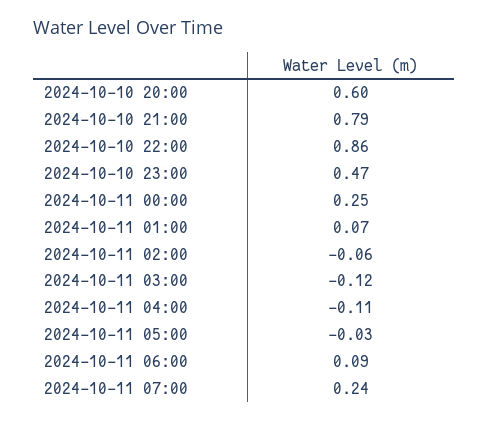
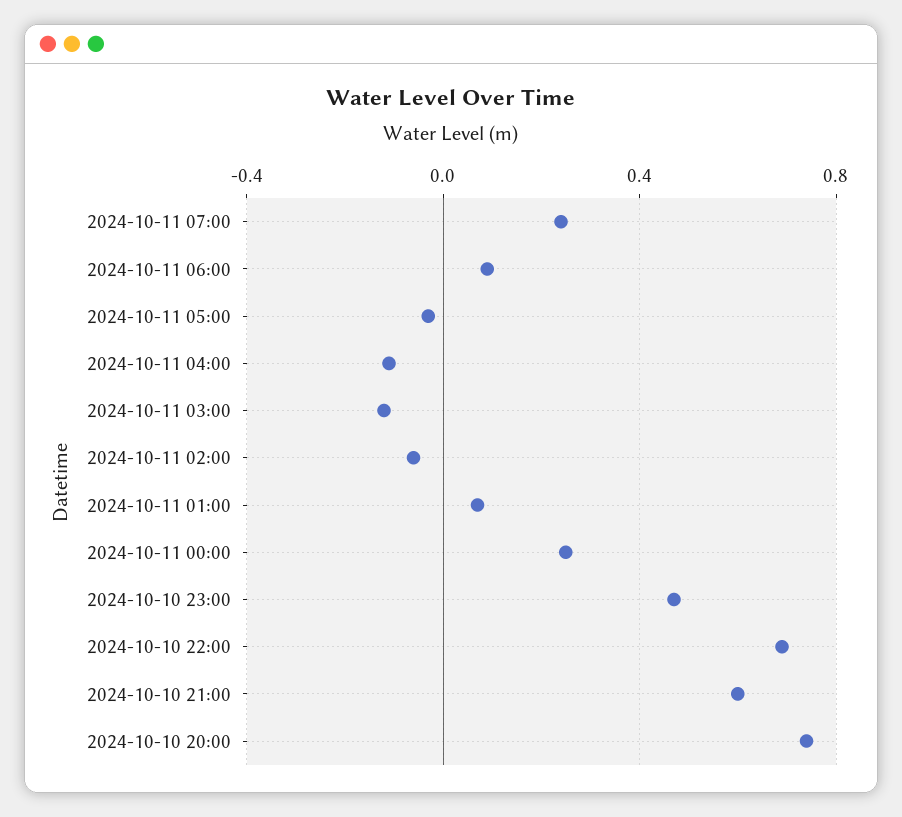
  {
-   "2024-10-10 20:00": 0.6,
+   "2024-10-10 20:00": 0.75,
-   "2024-10-10 21:00": 0.79,
+   "2024-10-10 21:00": 0.6,
-   "2024-10-10 22:00": 0.86,
+   "2024-10-10 22:00": 0.7,
    "2024-10-10 23:00": 0.47,
    "2024-10-11 00:00": 0.25,
    "2024-10-11 01:00": 0.07,
    "2024-10-11 02:00": -0.06,
    "2024-10-11 03:00": -0.12,
    "2024-10-11 04:00": -0.11,
    "2024-10-11 05:00": -0.03,
    "2024-10-11 06:00": 0.09,
    "2024-10-11 07:00": 0.24
  }

